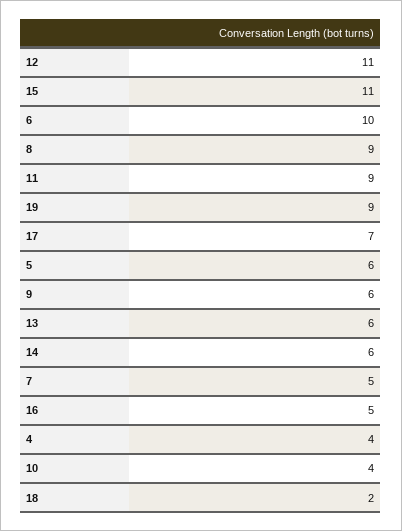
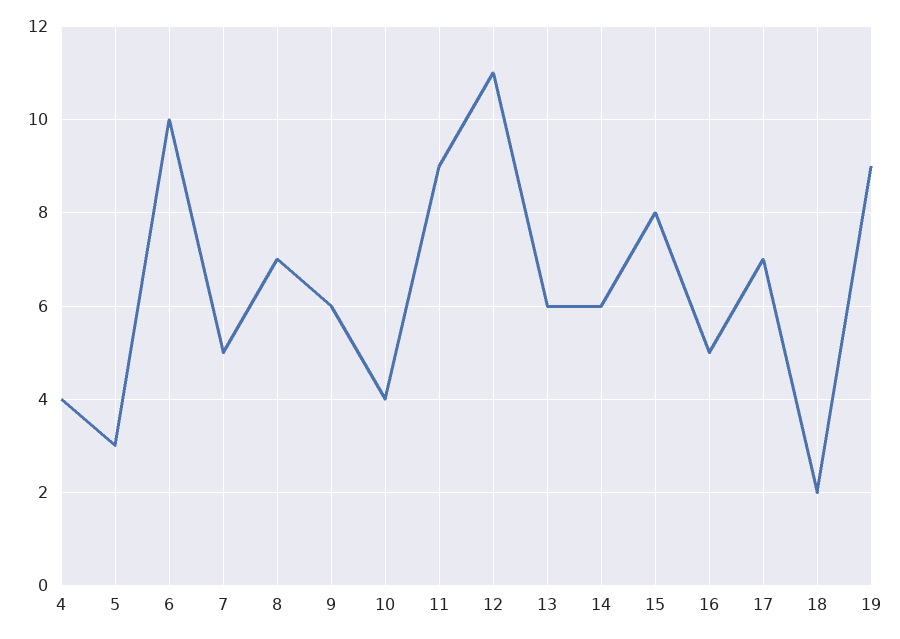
  {
    "12": 11,
-   "15": 11,
+   "15": 8,
    "6": 10,
-   "8": 9,
+   "8": 7,
    "11": 9,
    "19": 9,
    "17": 7,
-   "5": 6,
+   "5": 3,
    "9": 6,
    "13": 6,
    "14": 6,
    "7": 5,
    "16": 5,
    "4": 4,
    "10": 4,
    "18": 2
  }

